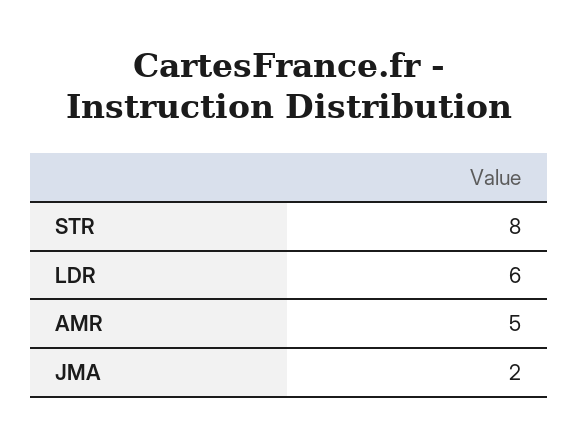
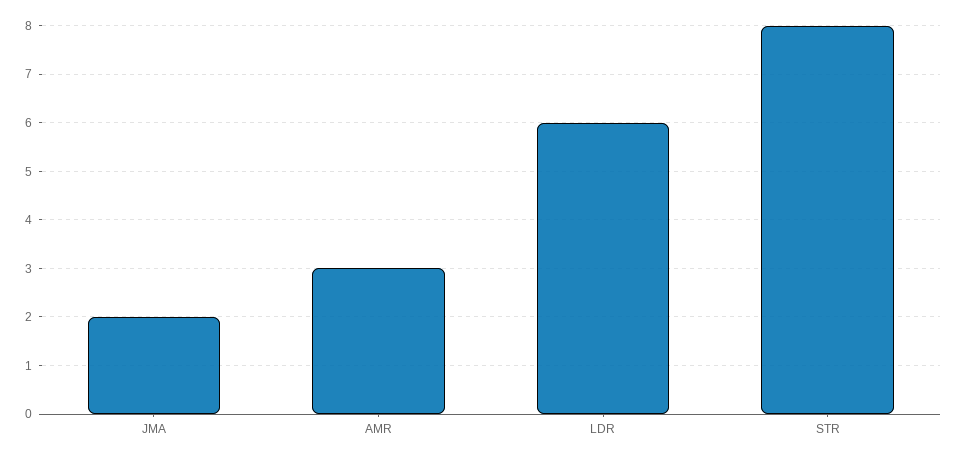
  {
    "STR": 8,
    "LDR": 6,
-   "AMR": 5,
+   "AMR": 3,
    "JMA": 2
  }

